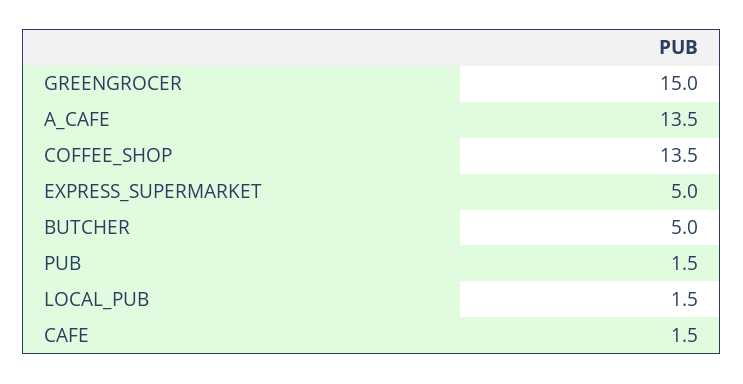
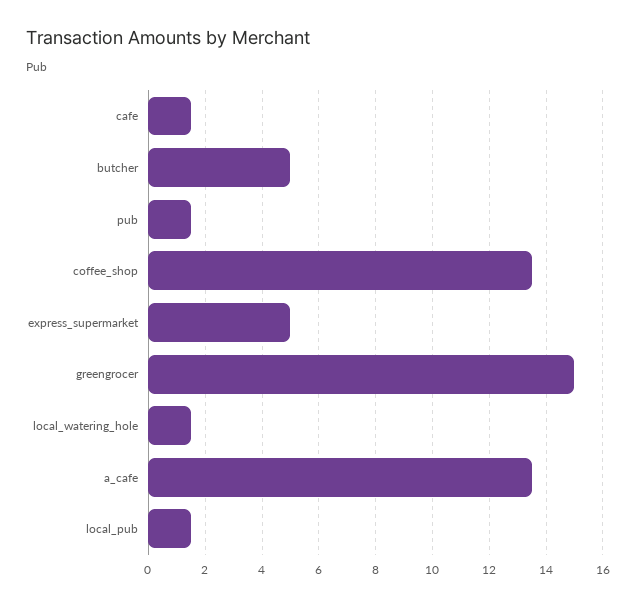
  {
    "GREENGROCER": 15,
    "A_CAFE": 13.5,
    "COFFEE_SHOP": 13.5,
    "EXPRESS_SUPERMARKET": 5,
    "BUTCHER": 5,
    "PUB": 1.5,
    "LOCAL_PUB": 1.5,
-   "CAFE": 1.5
+   "CAFE": 1.5,
+   "local_watering_hole": 1.5
  }

